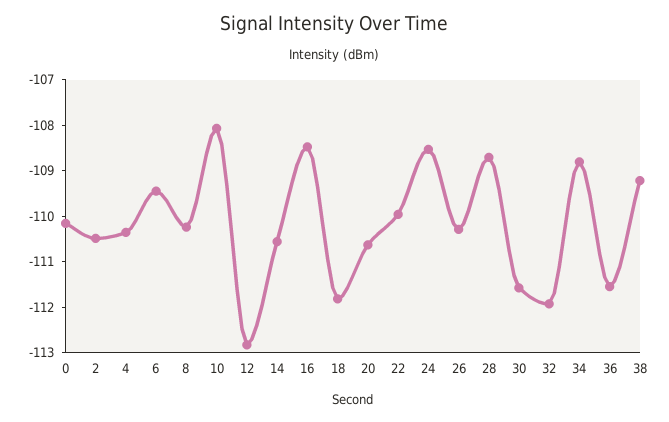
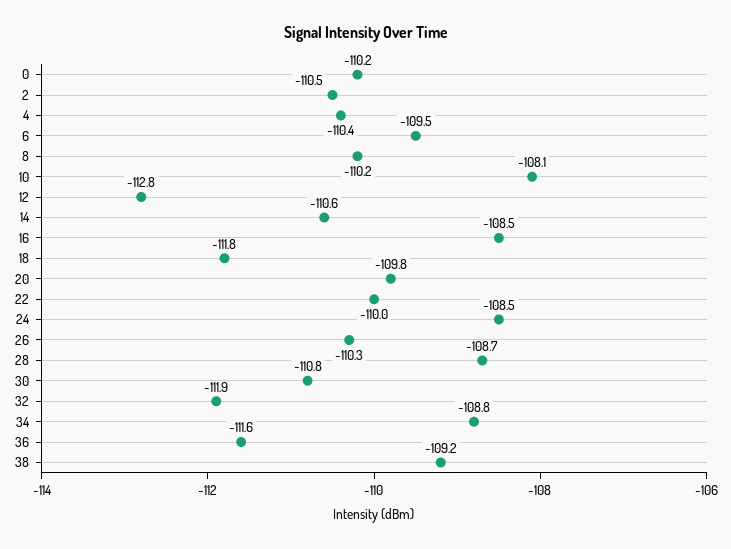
  {
    "0": -110.2,
    "2": -110.5,
    "4": -110.4,
    "6": -109.5,
    "8": -110.2,
    "10": -108.1,
    "12": -112.8,
    "14": -110.6,
    "16": -108.5,
    "18": -111.8,
-   "20": -110.6,
+   "20": -109.8,
    "22": -110,
    "24": -108.5,
    "26": -110.3,
    "28": -108.7,
-   "30": -111.6,
+   "30": -110.8,
    "32": -111.9,
    "34": -108.8,
    "36": -111.6,
    "38": -109.2
  }

